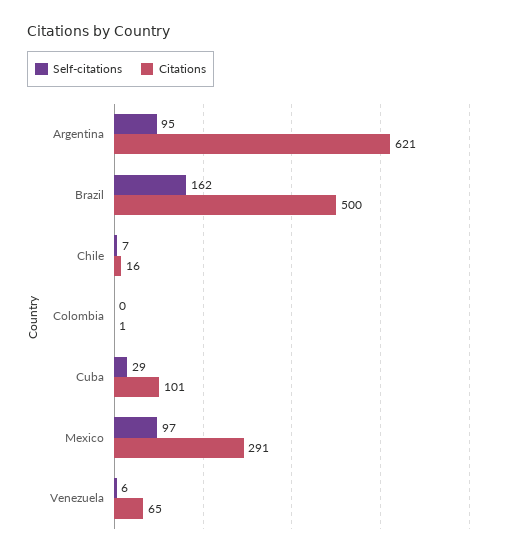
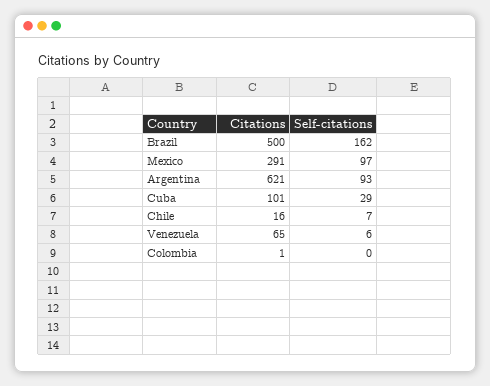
  {
    "Self-citations": {
-     "Argentina": 95,
+     "Argentina": 93,
      "Brazil": 162,
      "Chile": 7,
      "Colombia": 0,
      "Cuba": 29,
      "Mexico": 97,
      "Venezuela": 6
    },
    "Citations": {
      "Argentina": 621,
      "Brazil": 500,
      "Chile": 16,
      "Colombia": 1,
      "Cuba": 101,
      "Mexico": 291,
      "Venezuela": 65
    }
  }

